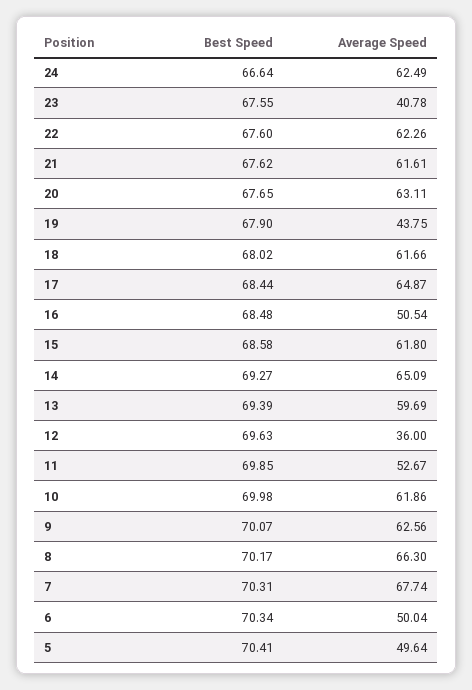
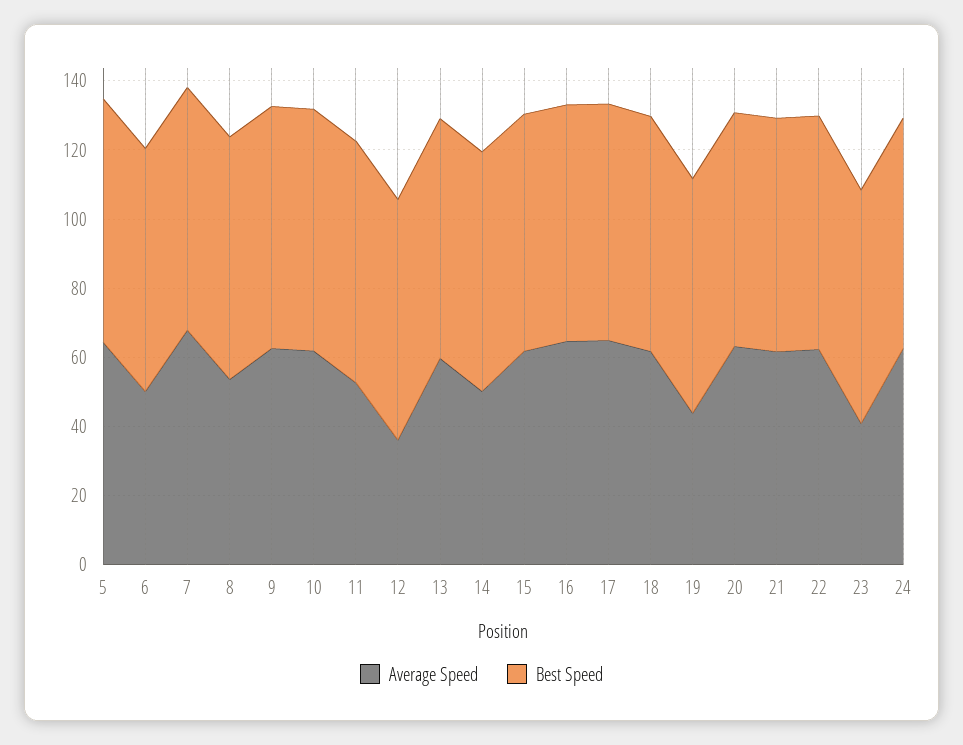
  {
    "Best Speed": {
      "24": 66.64,
      "23": 67.55,
      "22": 67.6,
      "21": 67.62,
      "20": 67.65,
      "19": 67.9,
      "18": 68.02,
      "17": 68.44,
      "16": 68.48,
      "15": 68.58,
      "14": 69.27,
      "13": 69.39,
      "12": 69.63,
      "11": 69.85,
      "10": 69.98,
      "9": 70.07,
      "8": 70.17,
      "7": 70.31,
      "6": 70.34,
      "5": 70.41
    },
    "Average Speed": {
      "24": 62.49,
      "23": 40.78,
      "22": 62.26,
      "21": 61.61,
      "20": 63.11,
      "19": 43.75,
      "18": 61.66,
      "17": 64.87,
-     "16": 50.54,
+     "16": 65,
      "15": 61.8,
-     "14": 65.09,
+     "14": 50,
      "13": 59.69,
      "12": 36,
      "11": 52.67,
      "10": 61.86,
      "9": 62.56,
-     "8": 66.3,
+     "8": 55,
      "7": 67.74,
      "6": 50.04,
-     "5": 49.64
+     "5": 65
    }
  }

